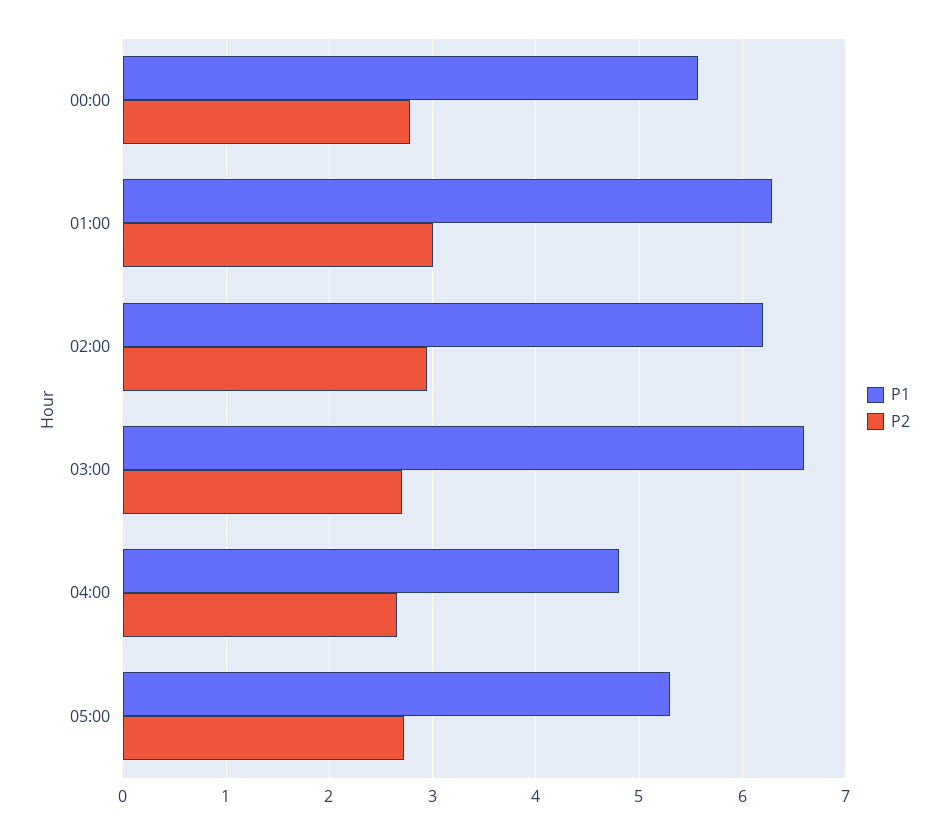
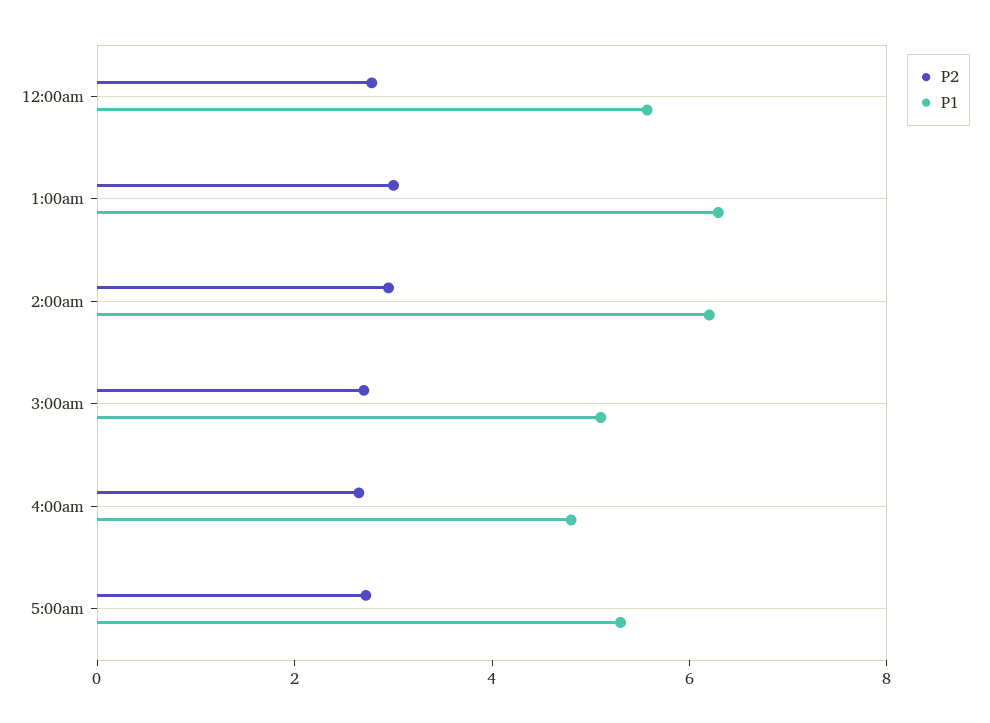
  {
    "P1": {
      "00:00": 5.6,
      "01:00": 6.3,
      "02:00": 6.2,
-     "03:00": 6.6,
+     "03:00": 5,
      "04:00": 4.8,
      "05:00": 5.3
    },
    "P2": {
      "00:00": 2.8,
      "01:00": 3,
      "02:00": 3,
      "03:00": 2.7,
      "04:00": 2.7,
      "05:00": 2.7
    }
  }

